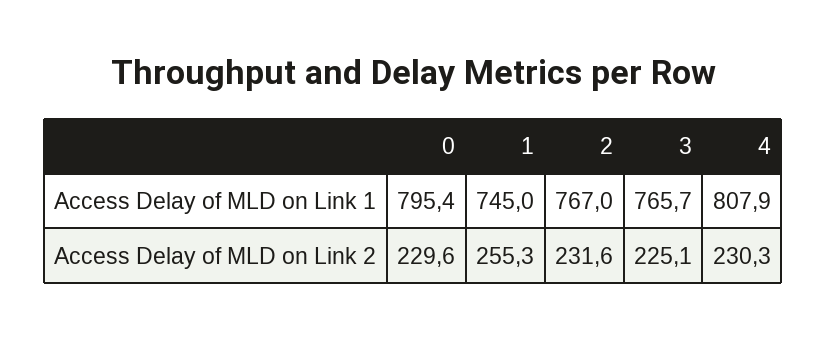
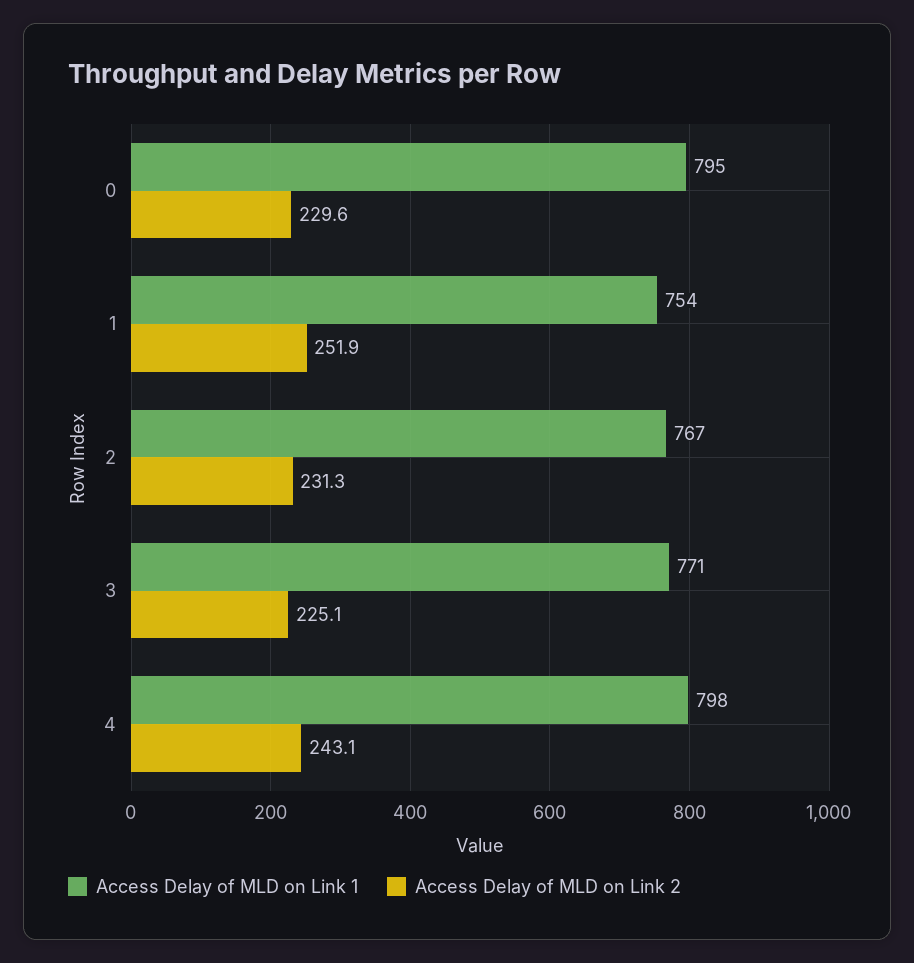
  {
    "Access Delay of MLD on Link 1": {
      "0": 795.4,
-     "1": 745,
+     "1": 754,
      "2": 767,
-     "3": 765.7,
+     "3": 771,
-     "4": 807.9
+     "4": 798
    },
    "Access Delay of MLD on Link 2": {
      "0": 229.6,
-     "1": 255.3,
+     "1": 251.9,
-     "2": 231.6,
+     "2": 231.3,
      "3": 225.1,
-     "4": 230.3
+     "4": 243.1
    }
  }

